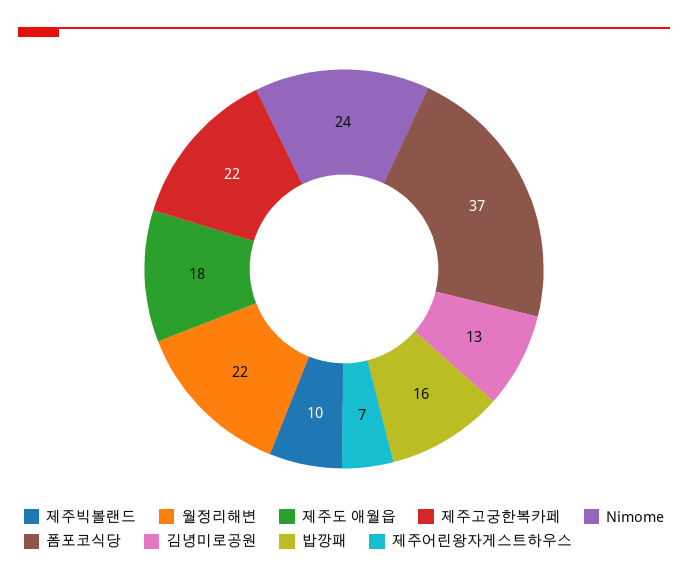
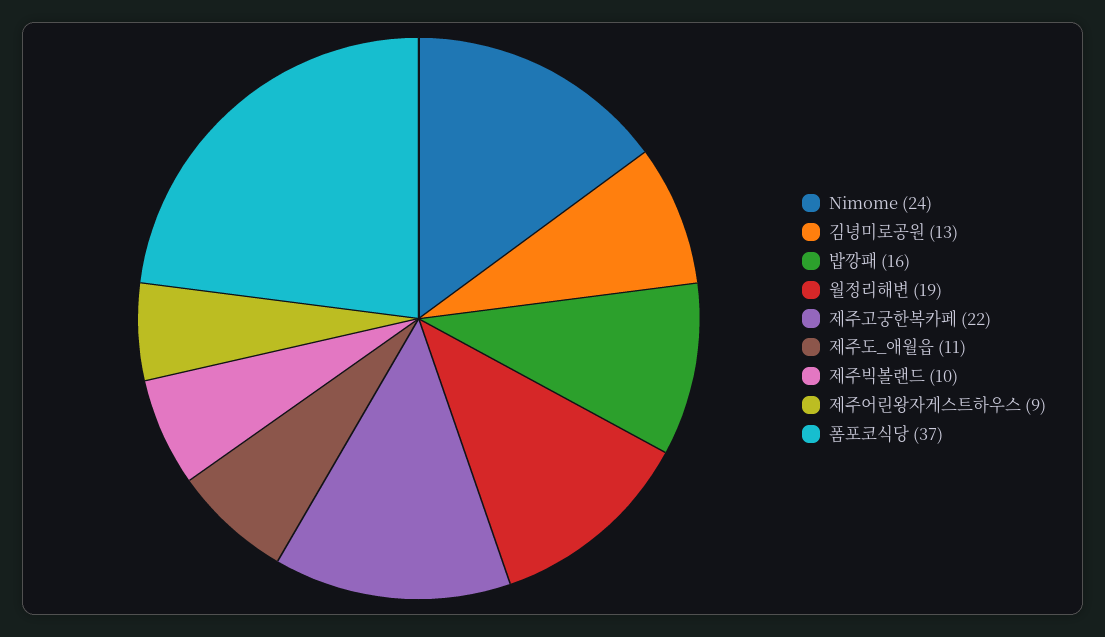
  {
    "제주빅볼랜드": 10,
-   "월정리해변": 22,
+   "월정리해변": 19,
-   "제주도 애월읍": 18,
+   "제주도 애월읍": 11,
    "제주고궁한복카페": 22,
    "Nimome": 24,
    "폼포코식당": 37,
    "김녕미로공원": 13,
    "밥깡패": 16,
-   "제주어린왕자게스트하우스": 7
+   "제주어린왕자게스트하우스": 9
  }

